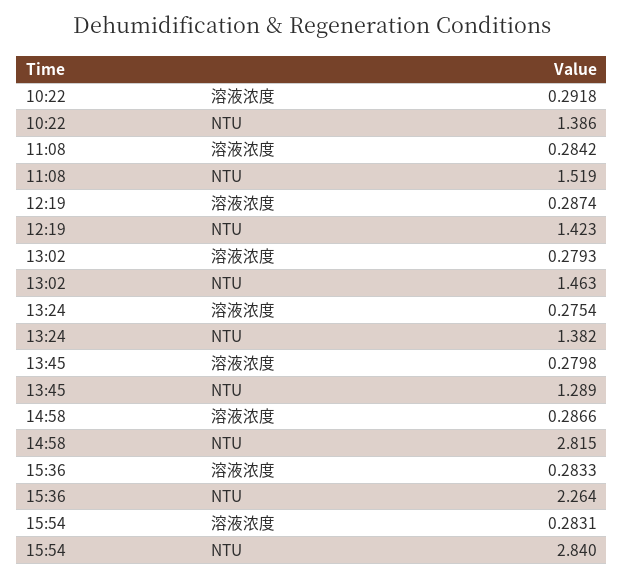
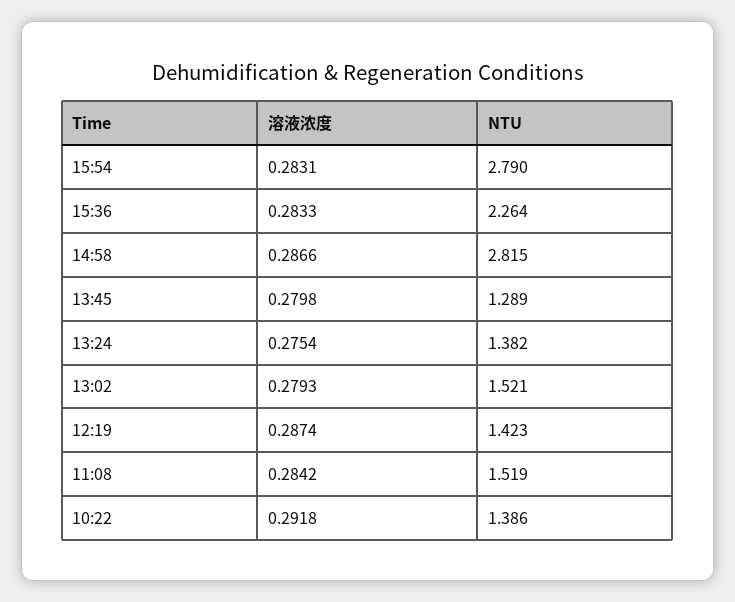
  {
    "10:22": {
      "溶液浓度": 0.2918,
      "NTU": 1.386
    },
    "11:08": {
      "溶液浓度": 0.2842,
      "NTU": 1.519
    },
    "12:19": {
      "溶液浓度": 0.2874,
      "NTU": 1.423
    },
    "13:02": {
      "溶液浓度": 0.2793,
-     "NTU": 1.463
+     "NTU": 1.521
    },
    "13:24": {
      "溶液浓度": 0.2754,
      "NTU": 1.382
    },
    "13:45": {
      "溶液浓度": 0.2798,
      "NTU": 1.289
    },
    "14:58": {
      "溶液浓度": 0.2866,
      "NTU": 2.815
    },
    "15:36": {
      "溶液浓度": 0.2833,
      "NTU": 2.264
    },
    "15:54": {
      "溶液浓度": 0.2831,
-     "NTU": 2.84
+     "NTU": 2.79
    }
  }

